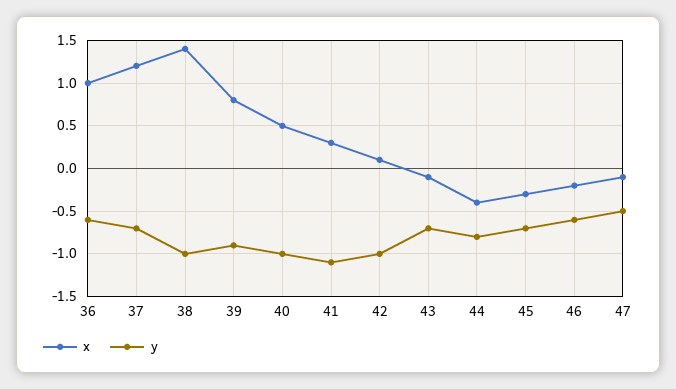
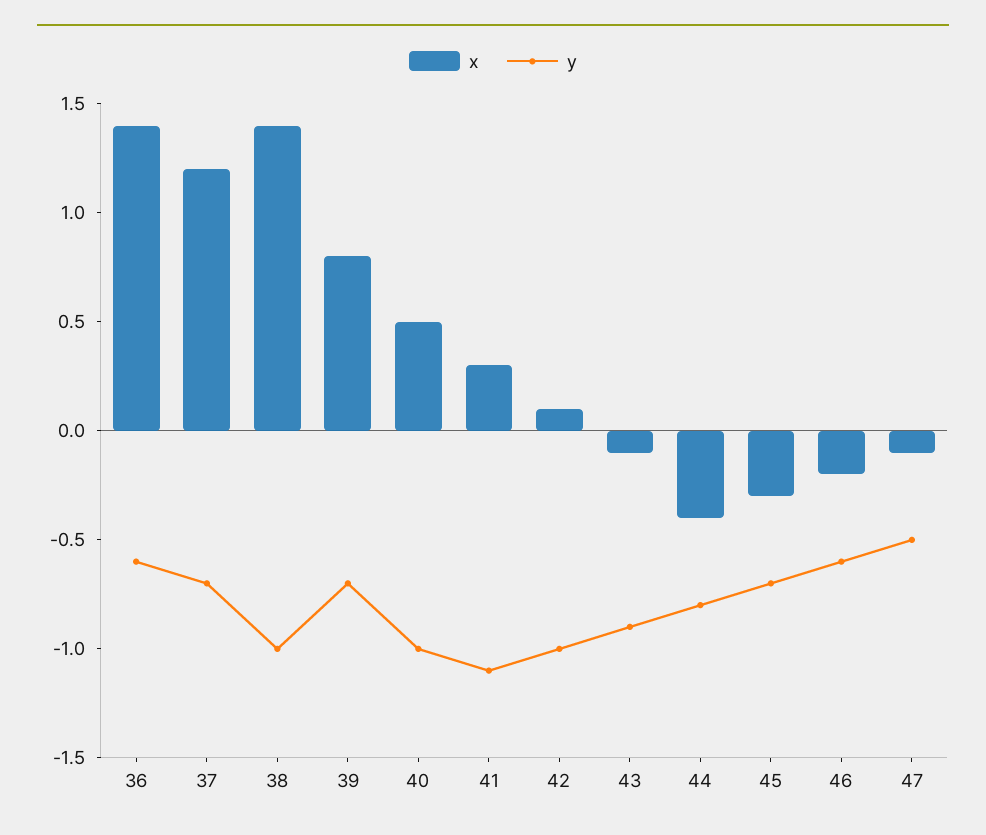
  {
    "x": {
-     "36": 1,
+     "36": 1.4,
      "37": 1.2,
      "38": 1.4,
      "39": 0.8,
      "40": 0.5,
      "41": 0.3,
      "42": 0.1,
      "43": -0.1,
      "44": -0.4,
      "45": -0.3,
      "46": -0.2,
      "47": -0.1
    },
    "y": {
      "36": -0.6,
      "37": -0.7,
      "38": -1,
-     "39": -0.9,
+     "39": -0.7,
      "40": -1,
      "41": -1.1,
      "42": -1,
-     "43": -0.7,
+     "43": -0.9,
      "44": -0.8,
      "45": -0.7,
      "46": -0.6,
      "47": -0.5
    }
  }

